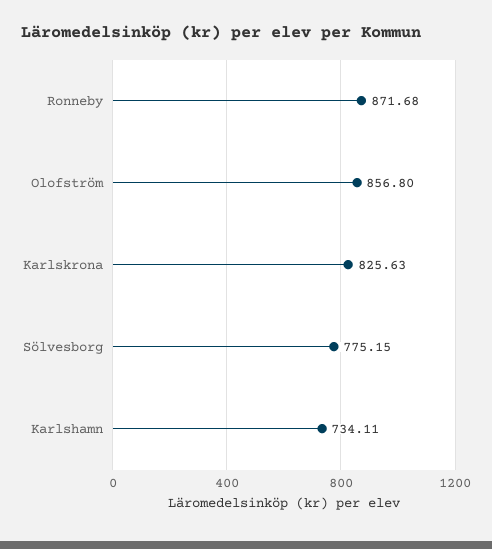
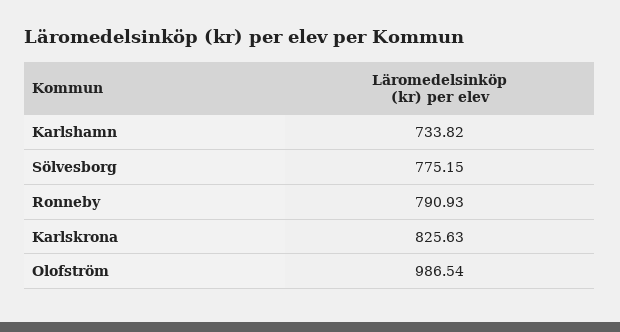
  {
-   "Ronneby": 871.68,
+   "Ronneby": 790.93,
-   "Olofström": 856.8,
+   "Olofström": 986.54,
    "Karlskrona": 825.63,
    "Sölvesborg": 775.15,
-   "Karlshamn": 734.11
+   "Karlshamn": 733.82
  }

